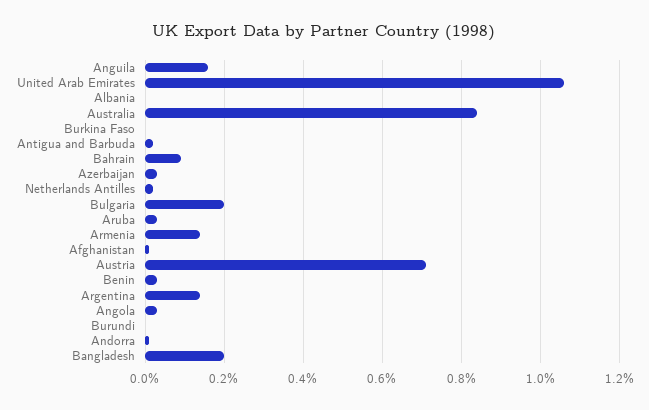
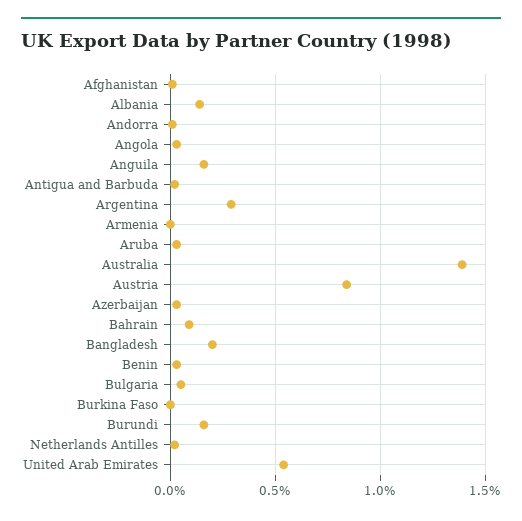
  {
    "Anguila": 0.15,
-   "United Arab Emirates": 1.05,
+   "United Arab Emirates": 0.55,
-   "Albania": 0,
+   "Albania": 0.15,
-   "Australia": 0.85,
+   "Australia": 1.4,
    "Burkina Faso": 0,
    "Antigua and Barbuda": 0,
    "Bahrain": 0.1,
    "Azerbaijan": 0.05,
    "Netherlands Antilles": 0,
-   "Bulgaria": 0.2,
+   "Bulgaria": 0.05,
    "Aruba": 0.05,
-   "Armenia": 0.15,
+   "Armenia": 0,
    "Afghanistan": 0,
-   "Austria": 0.7,
+   "Austria": 0.85,
    "Benin": 0.05,
-   "Argentina": 0.15,
+   "Argentina": 0.3,
    "Angola": 0.05,
-   "Burundi": 0,
+   "Burundi": 0.15,
    "Andorra": 0,
    "Bangladesh": 0.2
  }

